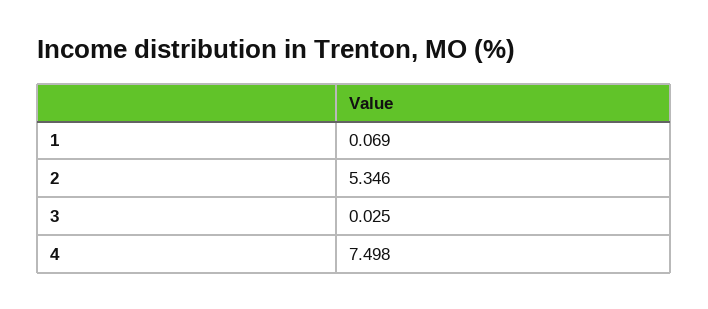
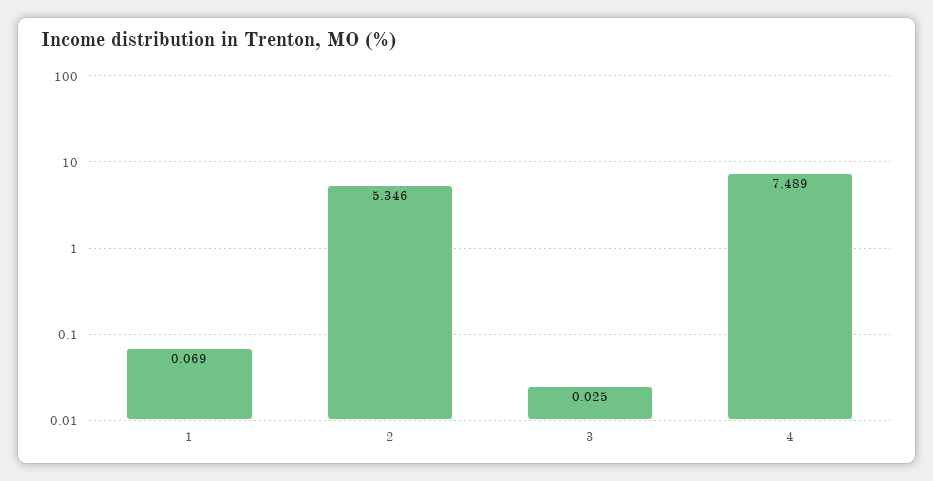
  {
    "1": 0.069,
    "2": 5.346,
    "3": 0.025,
-   "4": 7.498
+   "4": 7.489
  }

